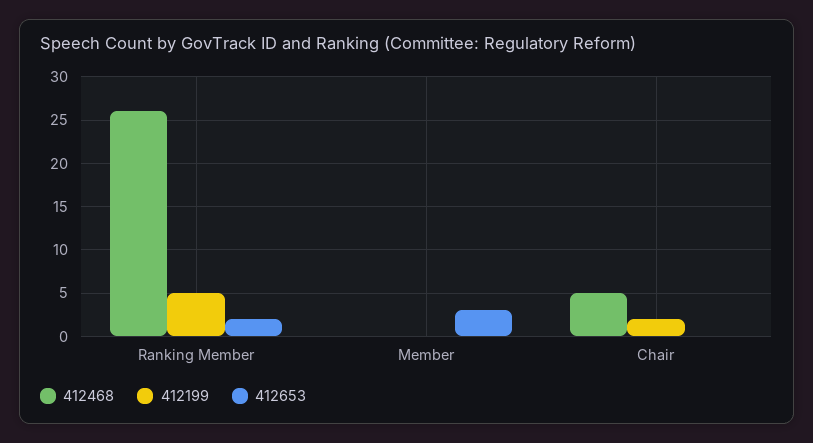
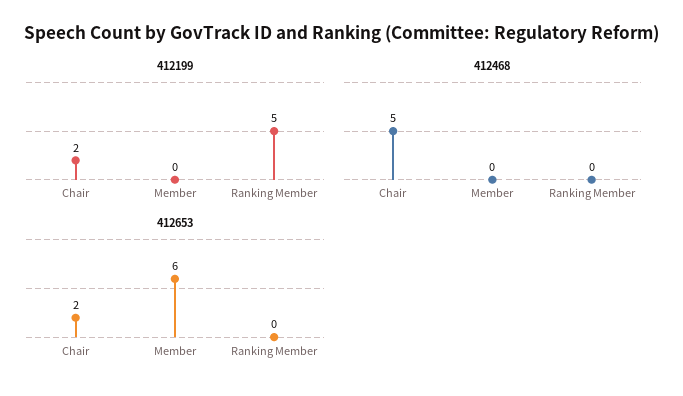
  {
    "412468": {
-     "Ranking Member": 26,
+     "Ranking Member": 0,
      "Member": 0,
      "Chair": 5
    },
    "412199": {
      "Ranking Member": 5,
      "Member": 0,
      "Chair": 2
    },
    "412653": {
-     "Ranking Member": 2,
+     "Ranking Member": 0,
-     "Member": 3,
+     "Member": 6,
-     "Chair": 0
+     "Chair": 2
    }
  }

